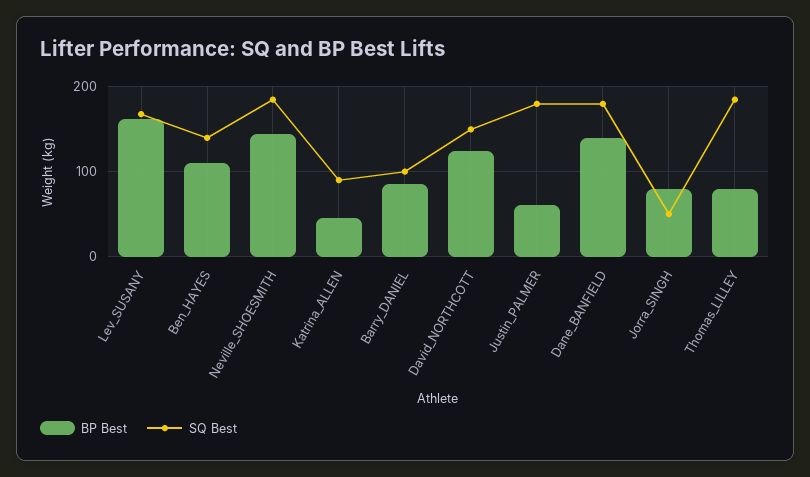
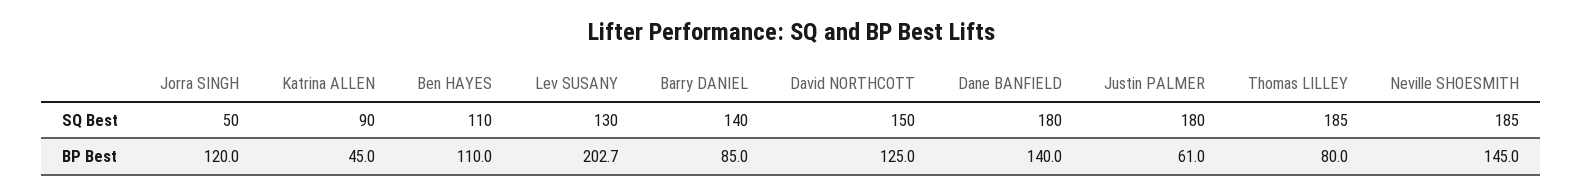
  {
    "BP Best": {
-     "Lev_SUSANY": 160,
+     "Lev_SUSANY": 202.7,
      "Ben_HAYES": 110,
      "Neville_SHOESMITH": 145,
      "Katrina_ALLEN": 45,
      "Barry_DANIEL": 85,
      "David_NORTHCOTT": 125,
      "Justin_PALMER": 61,
      "Dane_BANFIELD": 140,
-     "Jorra_SINGH": 80,
+     "Jorra_SINGH": 120,
      "Thomas_LILLEY": 80
    },
    "SQ Best": {
-     "Lev_SUSANY": 170,
+     "Lev_SUSANY": 130,
-     "Ben_HAYES": 140,
+     "Ben_HAYES": 110,
      "Neville_SHOESMITH": 185,
      "Katrina_ALLEN": 90,
-     "Barry_DANIEL": 100,
+     "Barry_DANIEL": 140,
      "David_NORTHCOTT": 150,
      "Justin_PALMER": 180,
      "Dane_BANFIELD": 180,
      "Jorra_SINGH": 50,
      "Thomas_LILLEY": 185
    }
  }

